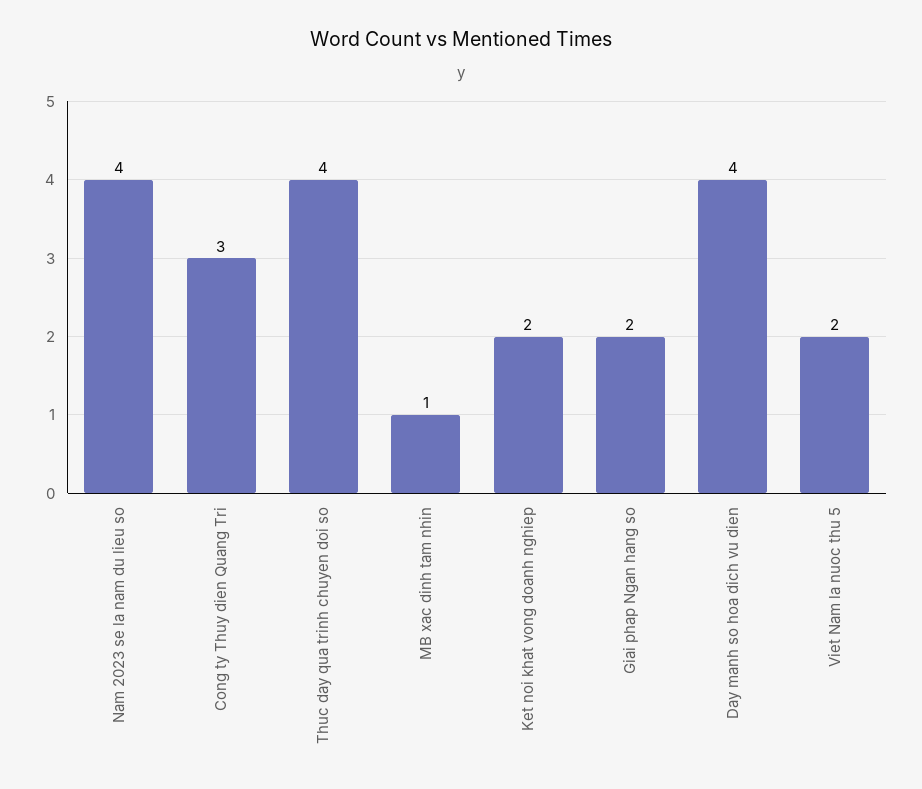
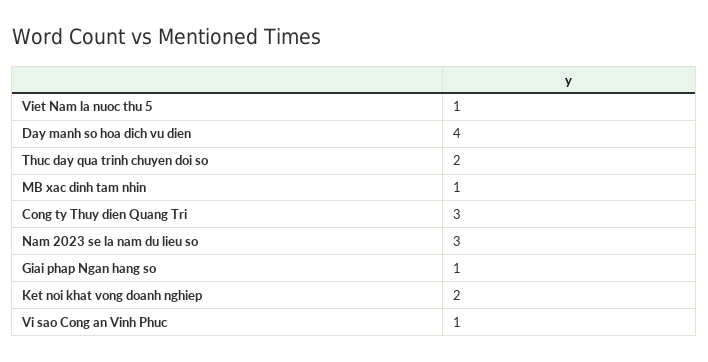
  {
-   "Nam 2023 se la nam du lieu so": 4,
+   "Nam 2023 se la nam du lieu so": 3,
    "Cong ty Thuy dien Quang Tri": 3,
-   "Thuc day qua trinh chuyen doi so": 4,
+   "Thuc day qua trinh chuyen doi so": 2,
    "MB xac dinh tam nhin": 1,
    "Ket noi khat vong doanh nghiep": 2,
-   "Giai phap Ngan hang so": 2,
+   "Giai phap Ngan hang so": 1,
    "Day manh so hoa dich vu dien": 4,
-   "Viet Nam la nuoc thu 5": 2
+   "Viet Nam la nuoc thu 5": 1,
+   "Vi sao Cong an Vinh Phuc": 1
  }

